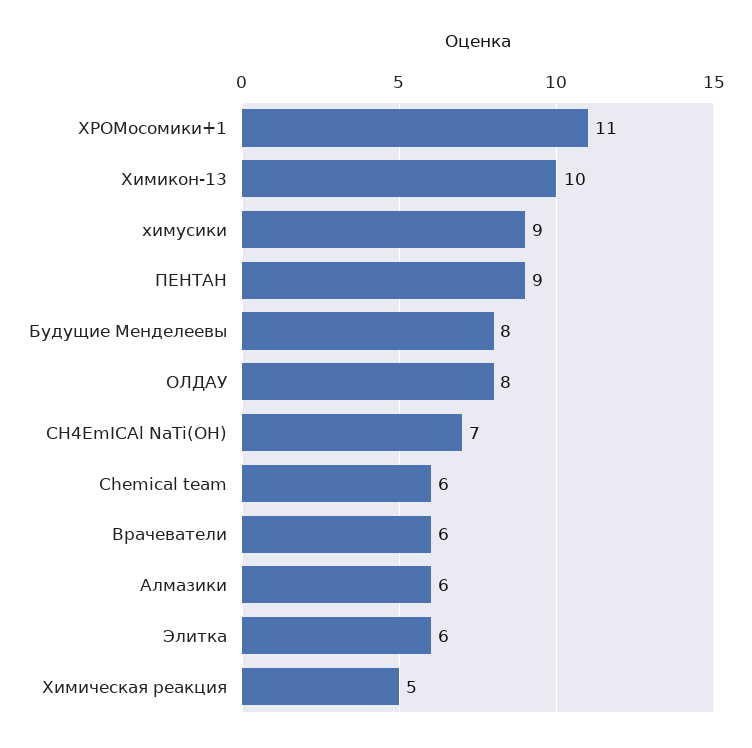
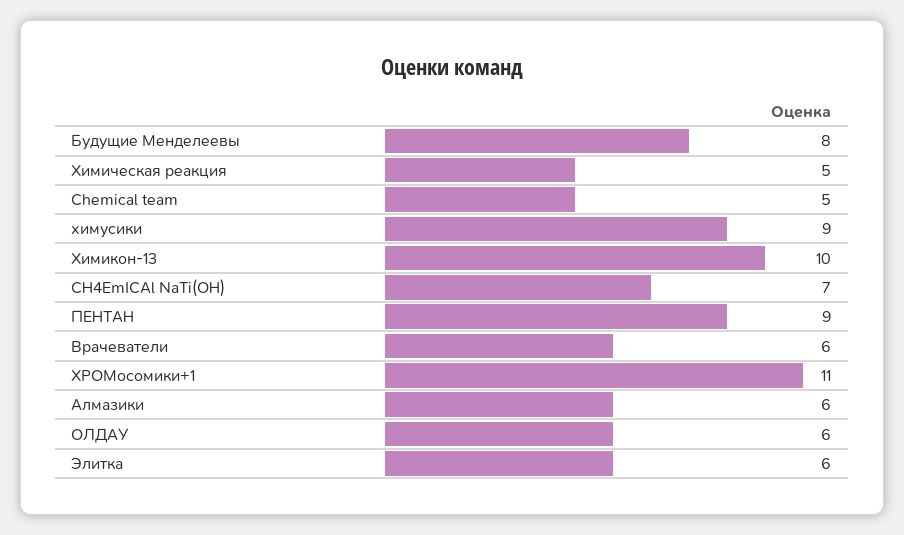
  {
    "ХРОМосомики+1": 11,
    "Химикон-13": 10,
    "химусики": 9,
    "ПЕНТАН": 9,
    "Будущие Менделеевы": 8,
-   "ОЛДАУ": 8,
+   "ОЛДАУ": 6,
    "CH4EmICAl NaTi(OH)": 7,
-   "Chemical team": 6,
+   "Chemical team": 5,
    "Врачеватели": 6,
    "Алмазики": 6,
    "Элитка": 6,
    "Химическая реакция": 5
  }

